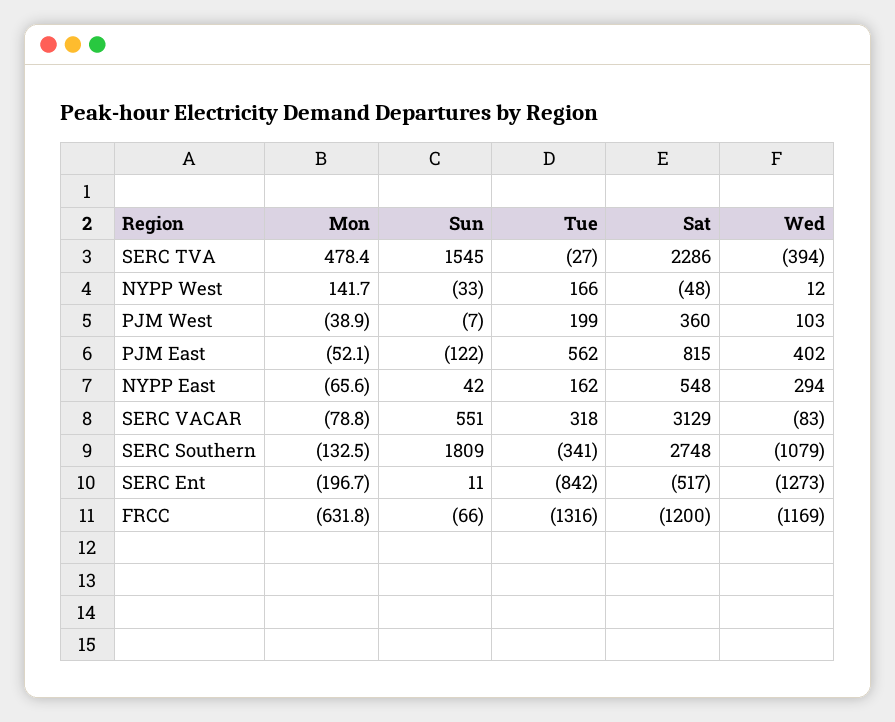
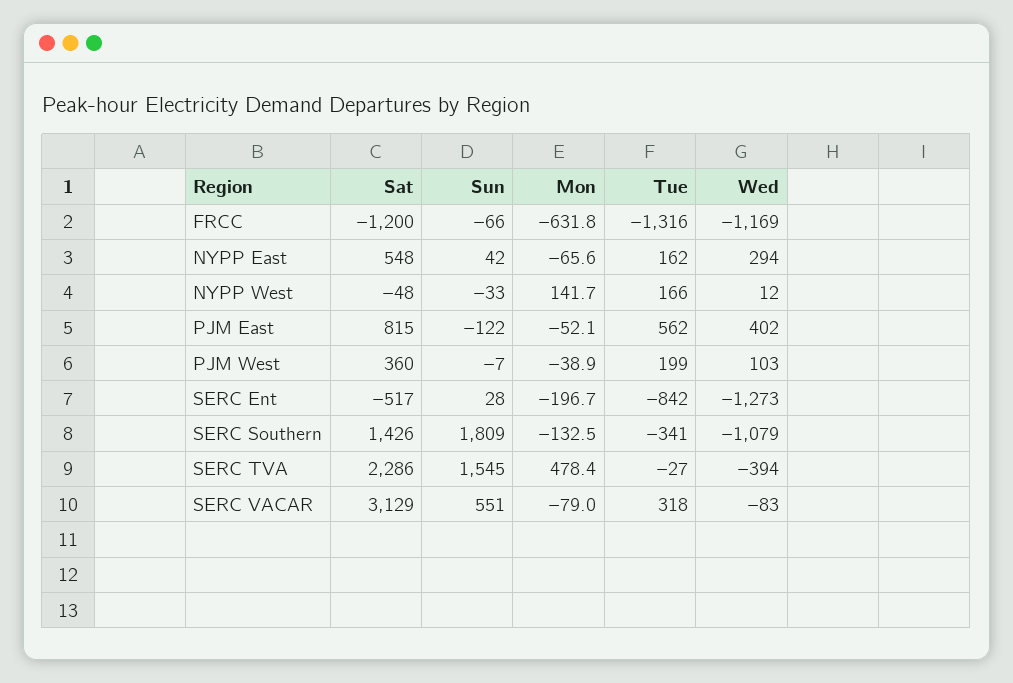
  {
    "Mon": {
      "SERC TVA": 478.4,
      "NYPP West": 141.7,
      "PJM West": -38.9,
      "PJM East": -52.1,
      "NYPP East": -65.6,
-     "SERC VACAR": -78.8,
+     "SERC VACAR": -79,
      "SERC Southern": -132.5,
      "SERC Ent": -196.7,
      "FRCC": -631.8
    },
    "Sun": {
      "SERC TVA": 1545,
      "NYPP West": -33,
      "PJM West": -7,
      "PJM East": -122,
      "NYPP East": 42,
      "SERC VACAR": 551,
      "SERC Southern": 1809,
-     "SERC Ent": 11,
+     "SERC Ent": 28,
      "FRCC": -66
    },
    "Tue": {
      "SERC TVA": -27,
      "NYPP West": 166,
      "PJM West": 199,
      "PJM East": 562,
      "NYPP East": 162,
      "SERC VACAR": 318,
      "SERC Southern": -341,
      "SERC Ent": -842,
      "FRCC": -1316
    },
    "Sat": {
      "SERC TVA": 2286,
      "NYPP West": -48,
      "PJM West": 360,
      "PJM East": 815,
      "NYPP East": 548,
      "SERC VACAR": 3129,
-     "SERC Southern": 2748,
+     "SERC Southern": 1426,
      "SERC Ent": -517,
      "FRCC": -1200
    },
    "Wed": {
      "SERC TVA": -394,
      "NYPP West": 12,
      "PJM West": 103,
      "PJM East": 402,
      "NYPP East": 294,
      "SERC VACAR": -83,
      "SERC Southern": -1079,
      "SERC Ent": -1273,
      "FRCC": -1169
    }
  }

